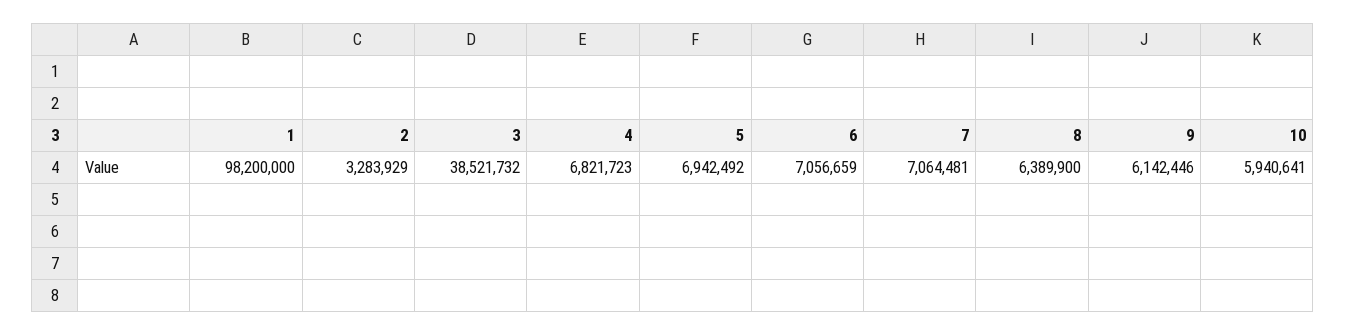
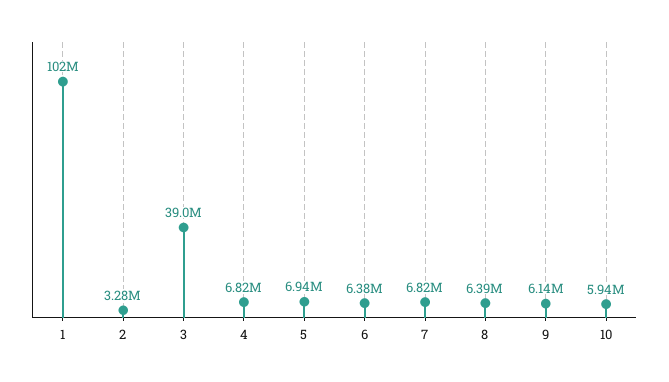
  {
-   "1": 98200000,
+   "1": 102000000,
    "2": 3283929,
-   "3": 38521732,
+   "3": 39000000,
    "4": 6821723,
    "5": 6942492,
-   "6": 7056659,
+   "6": 6380000,
-   "7": 7064481,
+   "7": 6820000,
    "8": 6389900,
    "9": 6142446,
    "10": 5940641
  }

